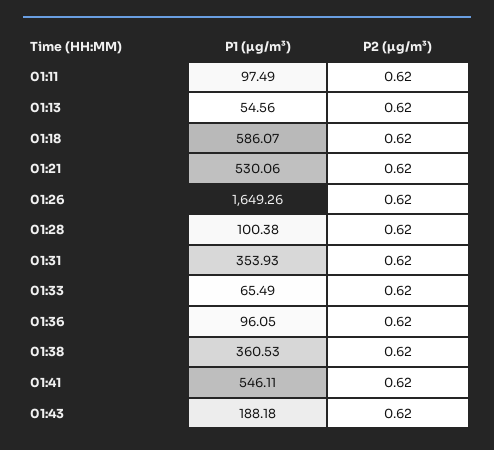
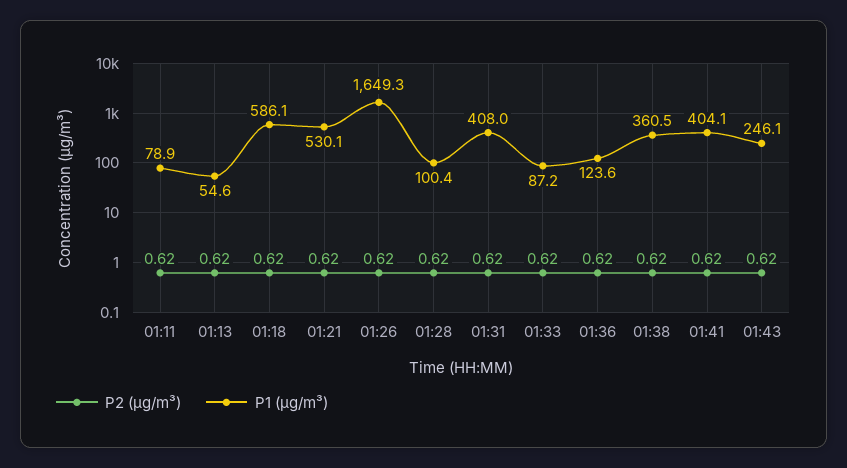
  {
    "P1 (µg/m³)": {
-     "01:11": 97.49,
+     "01:11": 78.9,
      "01:13": 54.56,
      "01:18": 586.07,
      "01:21": 530.06,
      "01:26": 1649.26,
      "01:28": 100.38,
-     "01:31": 353.93,
+     "01:31": 408,
-     "01:33": 65.49,
+     "01:33": 87.2,
-     "01:36": 96.05,
+     "01:36": 123.6,
      "01:38": 360.53,
-     "01:41": 546.11,
+     "01:41": 404.1,
-     "01:43": 188.18
+     "01:43": 246.1
    },
    "P2 (µg/m³)": {
      "01:11": 0.62,
      "01:13": 0.62,
      "01:18": 0.62,
      "01:21": 0.62,
      "01:26": 0.62,
      "01:28": 0.62,
      "01:31": 0.62,
      "01:33": 0.62,
      "01:36": 0.62,
      "01:38": 0.62,
      "01:41": 0.62,
      "01:43": 0.62
    }
  }

